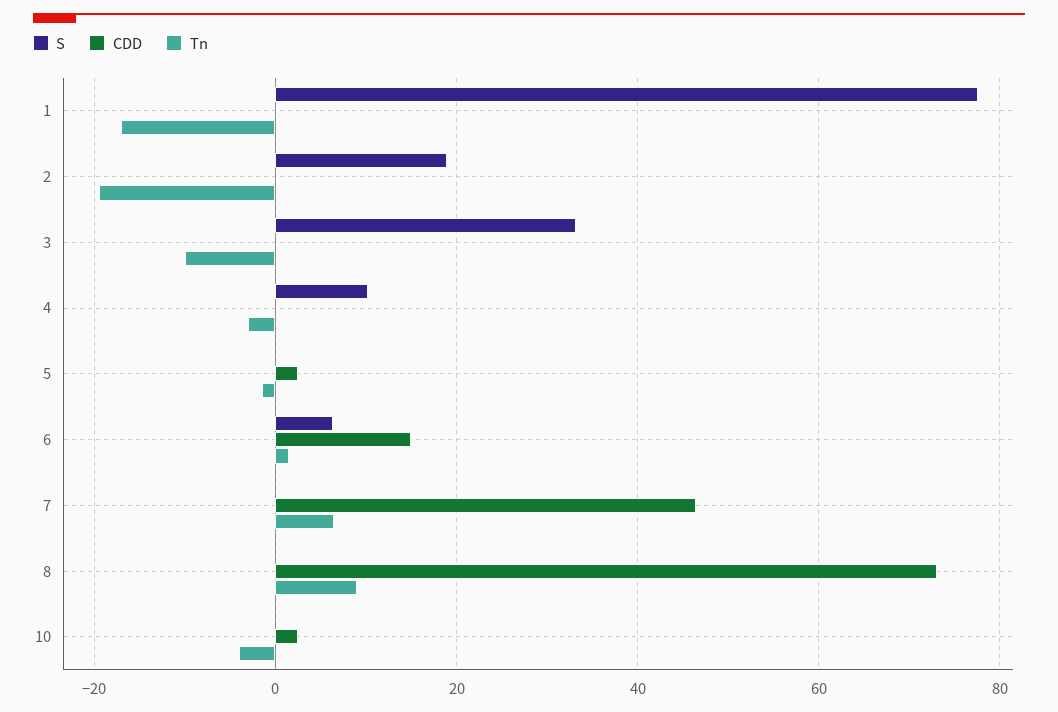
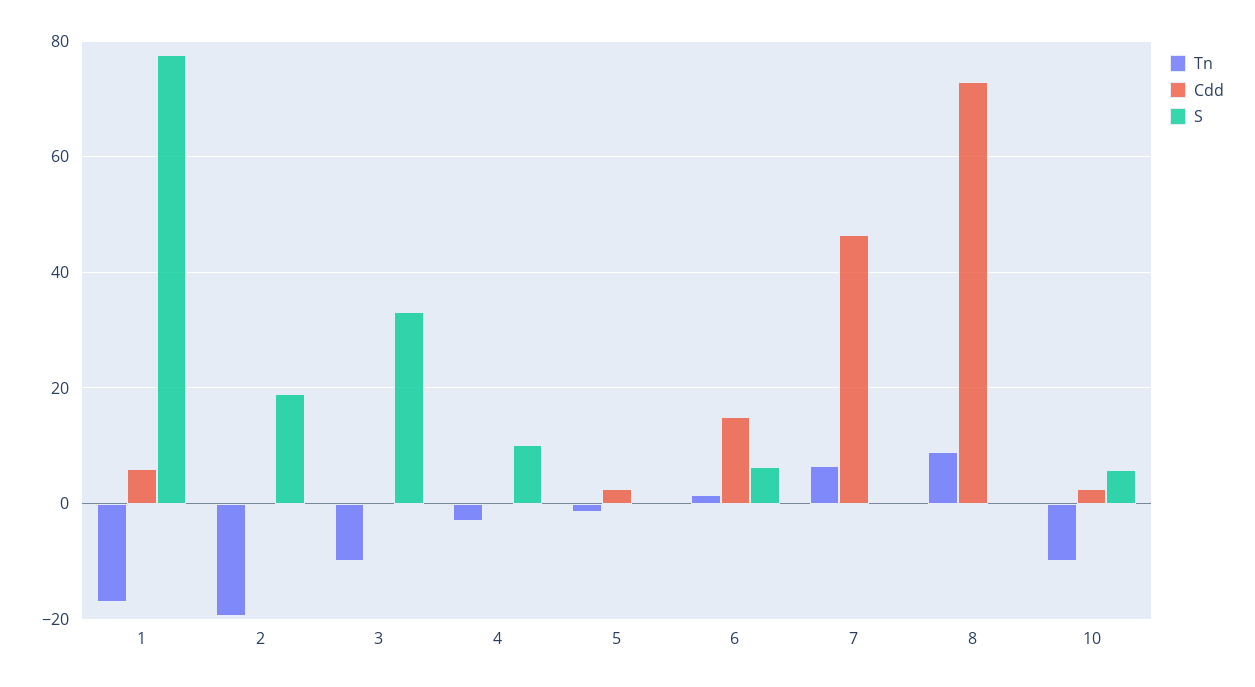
  {
    "S": {
      "1": 78,
      "2": 20,
      "3": 34,
      "4": 10,
      "5": 0,
      "6": 6,
      "7": 0,
      "8": 0,
-     "10": 0
+     "10": 6
    },
    "CDD": {
-     "1": 0,
+     "1": 6,
      "2": 0,
      "3": 0,
      "4": 0,
      "5": 2,
      "6": 16,
      "7": 46,
      "8": 74,
      "10": 2
    },
    "Tn": {
      "1": -18,
      "2": -20,
      "3": -10,
      "4": -4,
      "5": -2,
      "6": 2,
      "7": 6,
      "8": 10,
-     "10": -4
+     "10": -10
    }
  }

